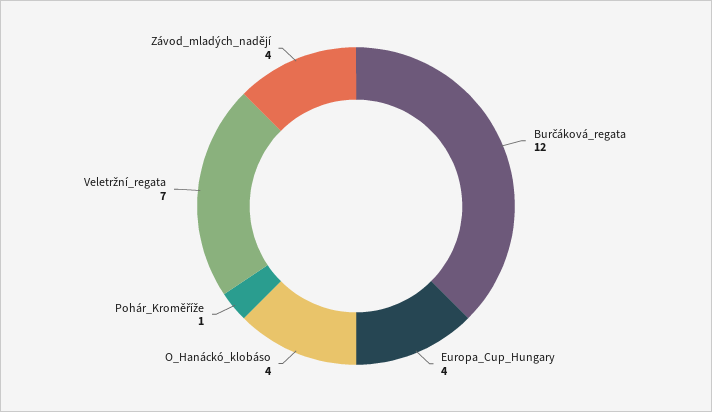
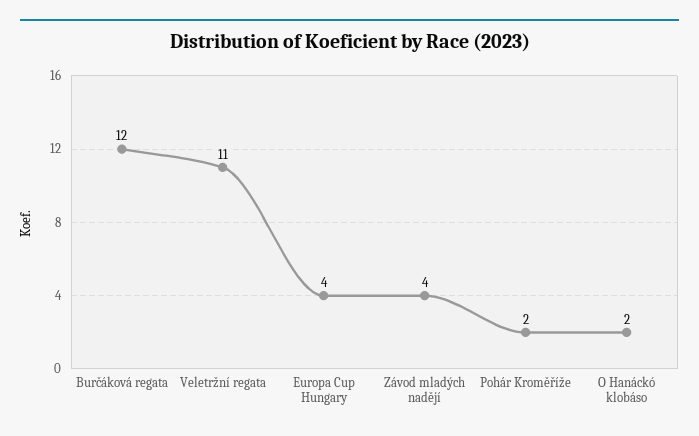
  {
    "Burčáková_regata": 12,
    "Europa_Cup_Hungary": 4,
-   "O_Hanáckó_klobáso": 4,
+   "O_Hanáckó_klobáso": 2,
-   "Pohár_Kroměříže": 1,
+   "Pohár_Kroměříže": 2,
-   "Veletržní_regata": 7,
+   "Veletržní_regata": 11,
    "Závod_mladých_nadějí": 4
  }

